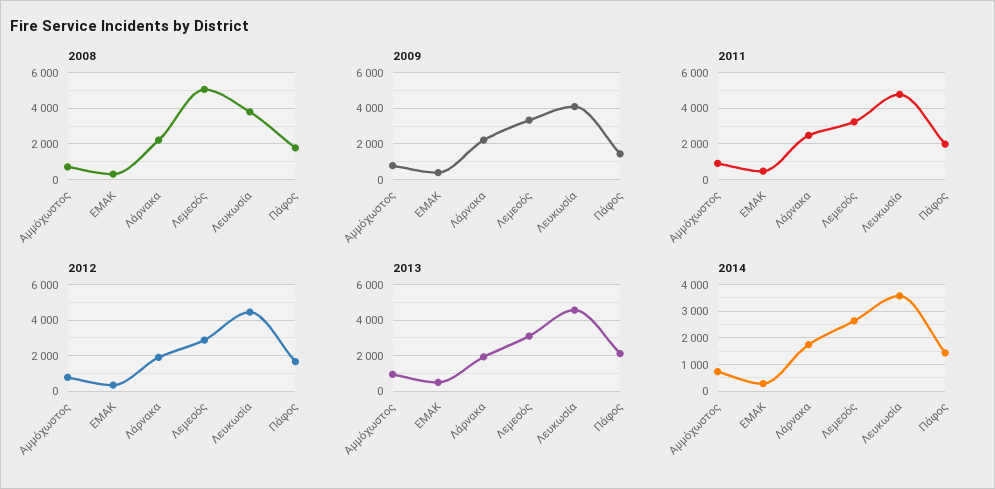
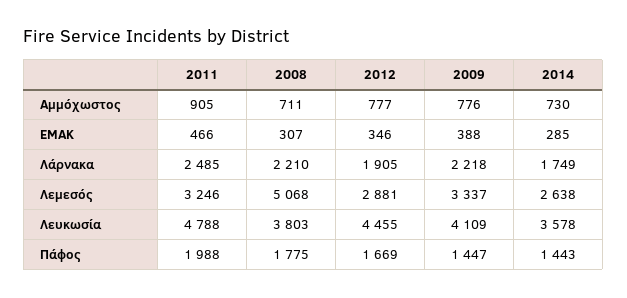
  {
    "2008": {
      "Αμμόχωστος": 711,
      "ΕΜΑΚ": 307,
      "Λάρνακα": 2210,
      "Λεμεσός": 5068,
      "Λευκωσία": 3803,
      "Πάφος": 1775
    },
    "2009": {
      "Αμμόχωστος": 776,
      "ΕΜΑΚ": 388,
      "Λάρνακα": 2218,
      "Λεμεσός": 3337,
      "Λευκωσία": 4109,
      "Πάφος": 1447
    },
    "2011": {
      "Αμμόχωστος": 905,
      "ΕΜΑΚ": 466,
      "Λάρνακα": 2485,
      "Λεμεσός": 3246,
      "Λευκωσία": 4788,
      "Πάφος": 1988
    },
    "2012": {
      "Αμμόχωστος": 777,
      "ΕΜΑΚ": 346,
      "Λάρνακα": 1905,
      "Λεμεσός": 2881,
      "Λευκωσία": 4455,
      "Πάφος": 1669
    },
-   "2013": {
-     "Αμμόχωστος": 1000,
-     "ΕΜΑΚ": 500,
-     "Λάρνακα": 2000,
-     "Λεμεσός": 3000,
-     "Λευκωσία": 4500,
-     "Πάφος": 2000
-   },
    "2014": {
      "Αμμόχωστος": 730,
      "ΕΜΑΚ": 285,
      "Λάρνακα": 1749,
      "Λεμεσός": 2638,
      "Λευκωσία": 3578,
      "Πάφος": 1443
    }
  }

